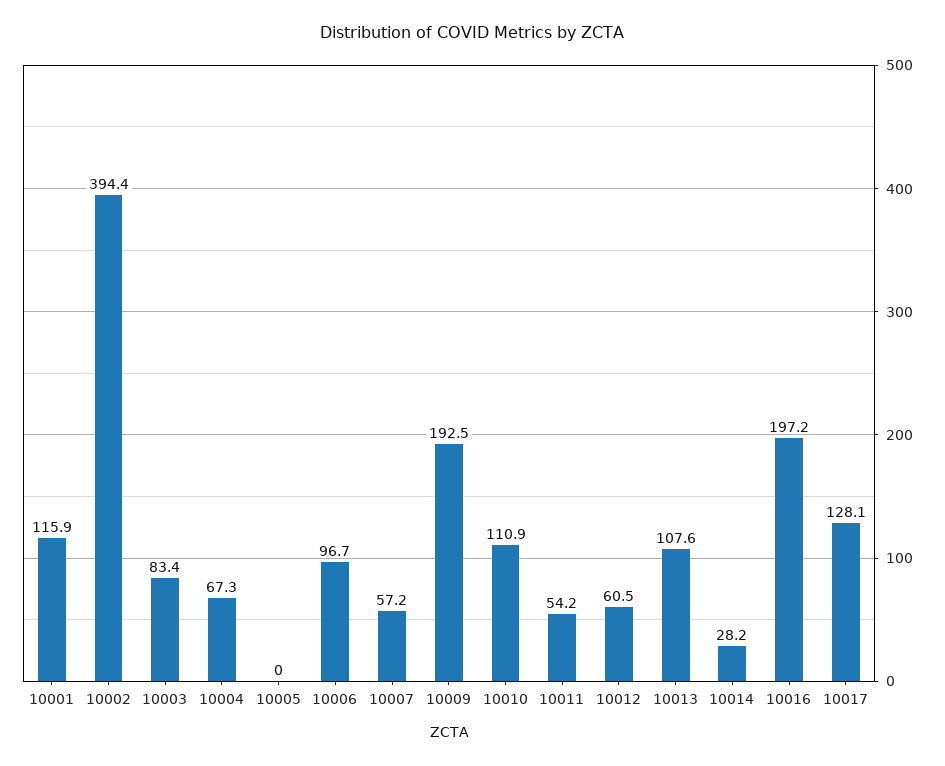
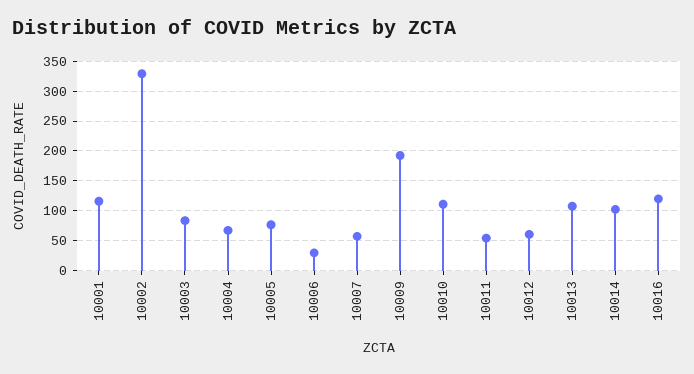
  {
    "10001": 115.9,
-   "10002": 394.4,
+   "10002": 325,
    "10003": 83.4,
    "10004": 67.3,
-   "10005": 0,
+   "10005": 75,
-   "10006": 96.7,
+   "10006": 25,
    "10007": 57.2,
    "10009": 192.5,
    "10010": 110.9,
    "10011": 54.2,
    "10012": 60.5,
    "10013": 107.6,
-   "10014": 28.2,
+   "10014": 100,
-   "10016": 197.2,
+   "10016": 125
-   "10017": 128.1
  }

